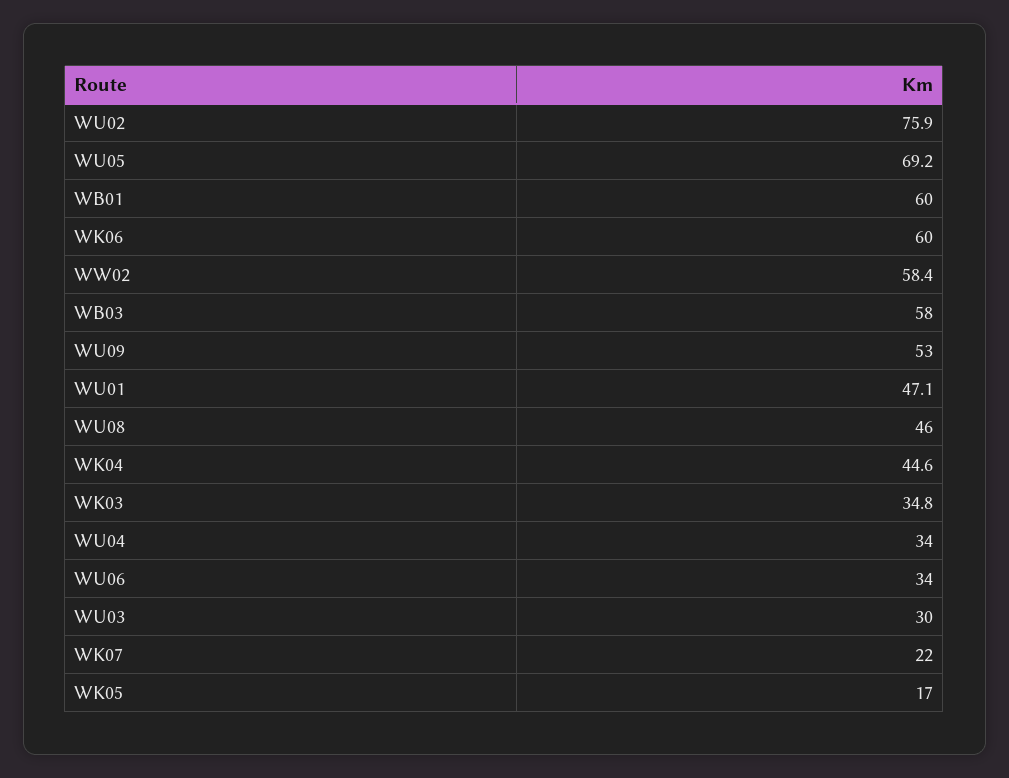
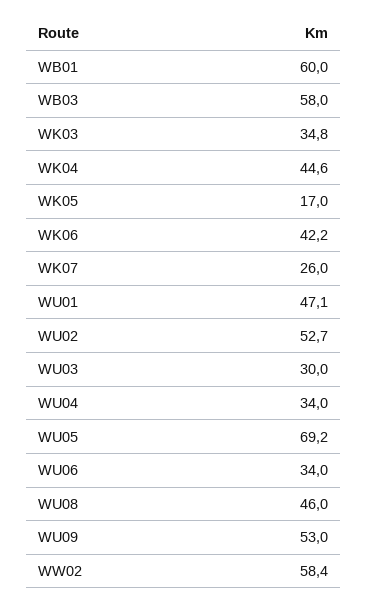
  {
-   "WU02": 75.9,
+   "WU02": 52.7,
    "WU05": 69.2,
    "WB01": 60,
-   "WK06": 60,
+   "WK06": 42.2,
    "WW02": 58.4,
    "WB03": 58,
    "WU09": 53,
    "WU01": 47.1,
    "WU08": 46,
    "WK04": 44.6,
    "WK03": 34.8,
    "WU04": 34,
    "WU06": 34,
    "WU03": 30,
-   "WK07": 22,
+   "WK07": 26,
    "WK05": 17
  }

